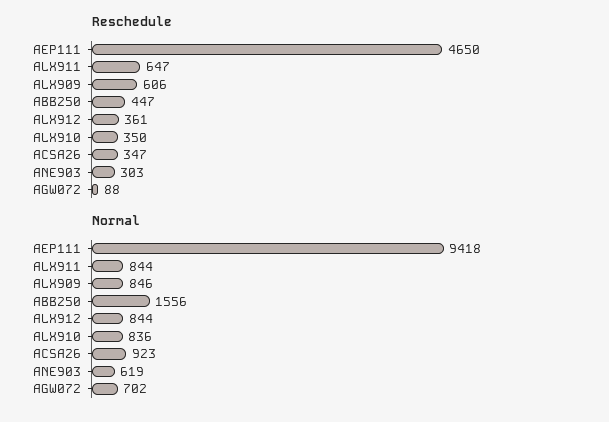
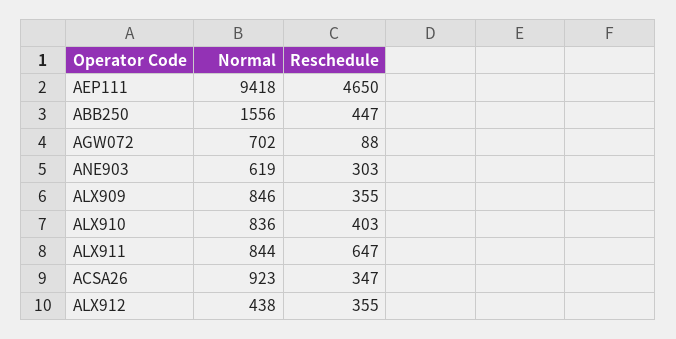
  {
    "Reschedule": {
      "AEP111": 4650,
      "ALX911": 647,
-     "ALX909": 606,
+     "ALX909": 355,
      "ABB250": 447,
-     "ALX912": 361,
+     "ALX912": 355,
-     "ALX910": 350,
+     "ALX910": 403,
      "ACSA26": 347,
      "ANE903": 303,
      "AGW072": 88
    },
    "Normal": {
      "AEP111": 9418,
      "ALX911": 844,
      "ALX909": 846,
      "ABB250": 1556,
-     "ALX912": 844,
+     "ALX912": 438,
      "ALX910": 836,
      "ACSA26": 923,
      "ANE903": 619,
      "AGW072": 702
    }
  }

